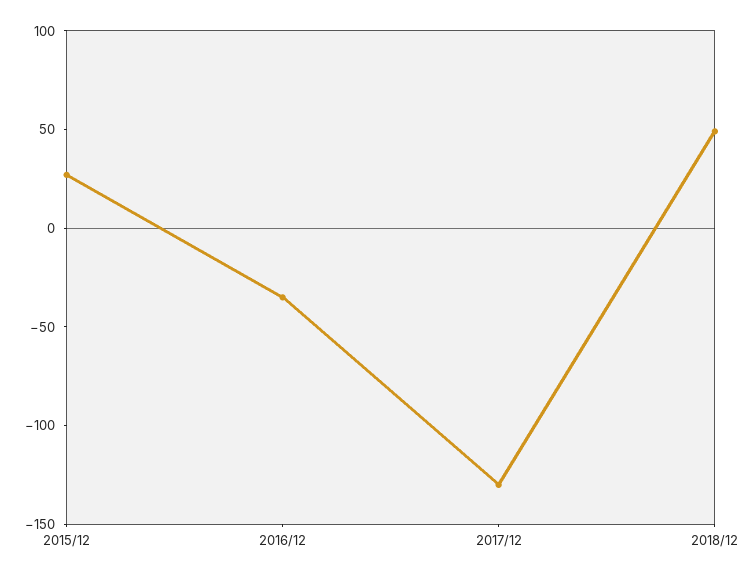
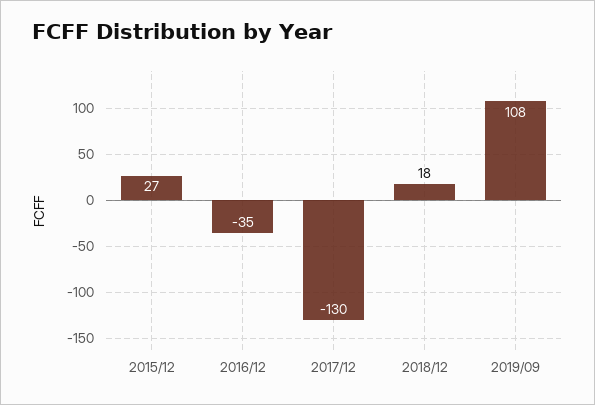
  {
    "2015/12": 27,
    "2016/12": -35,
    "2017/12": -130,
-   "2018/12": 50
+   "2018/12": 18,
+   "2019/09": 108
  }

